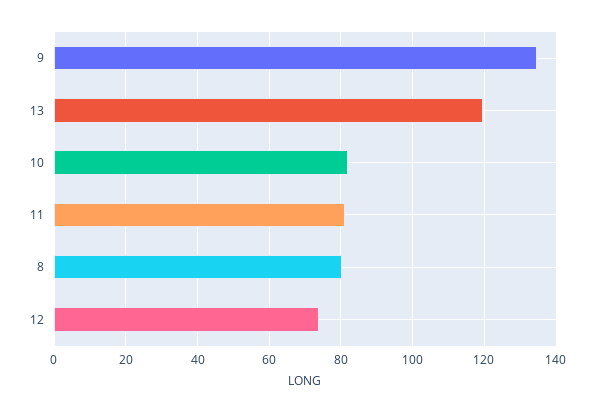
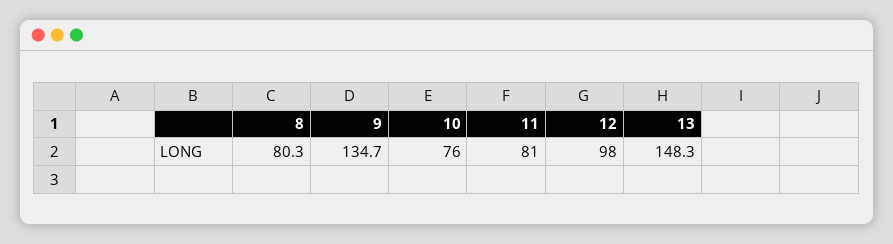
  {
    "9": 134.7,
-   "13": 120,
+   "13": 148.3,
-   "10": 82,
+   "10": 76,
    "11": 81,
    "8": 80.3,
-   "12": 74
+   "12": 98
  }

